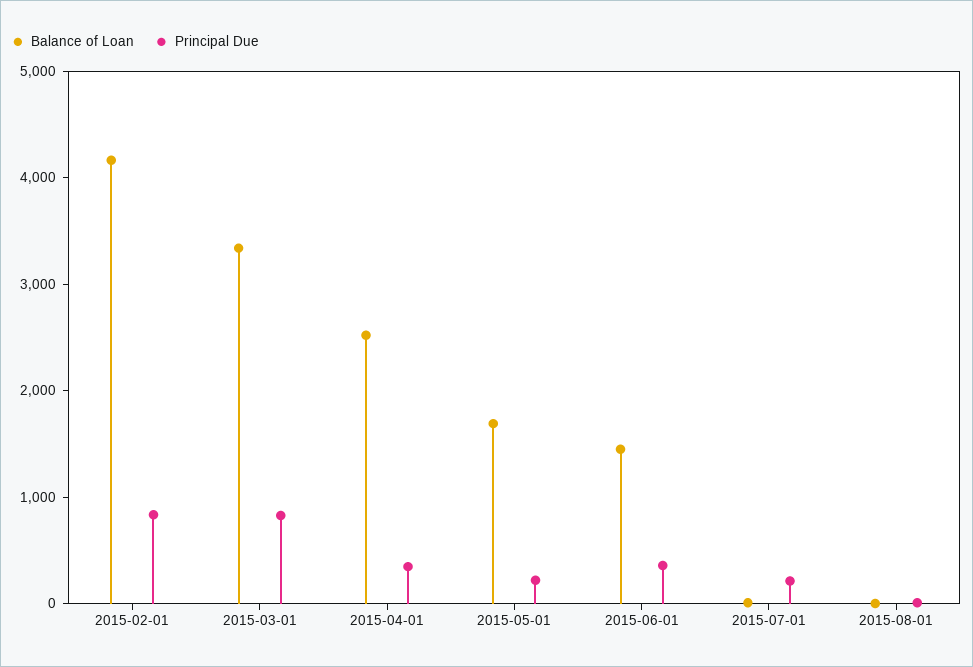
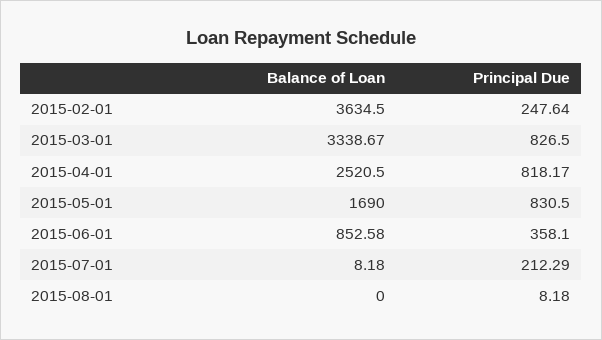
  {
    "Balance of Loan": {
-     "2015-02-01": 4200,
+     "2015-02-01": 3634.5,
      "2015-03-01": 3338.67,
      "2015-04-01": 2520.5,
      "2015-05-01": 1690,
-     "2015-06-01": 1400,
+     "2015-06-01": 852.58,
      "2015-07-01": 8.18,
      "2015-08-01": 0
    },
    "Principal Due": {
-     "2015-02-01": 800,
+     "2015-02-01": 247.64,
      "2015-03-01": 826.5,
-     "2015-04-01": 400,
+     "2015-04-01": 818.17,
-     "2015-05-01": 200,
+     "2015-05-01": 830.5,
      "2015-06-01": 358.1,
      "2015-07-01": 212.29,
      "2015-08-01": 8.18
    }
  }

